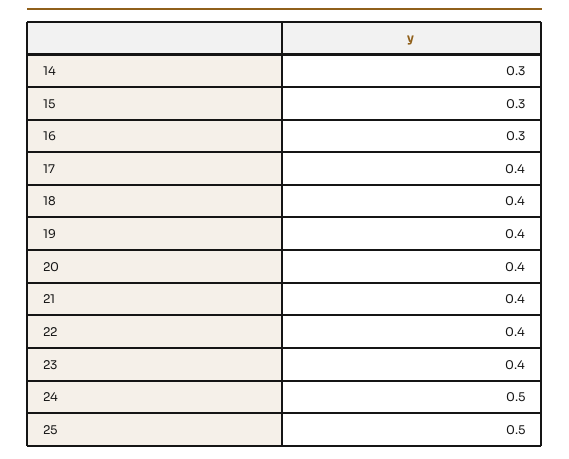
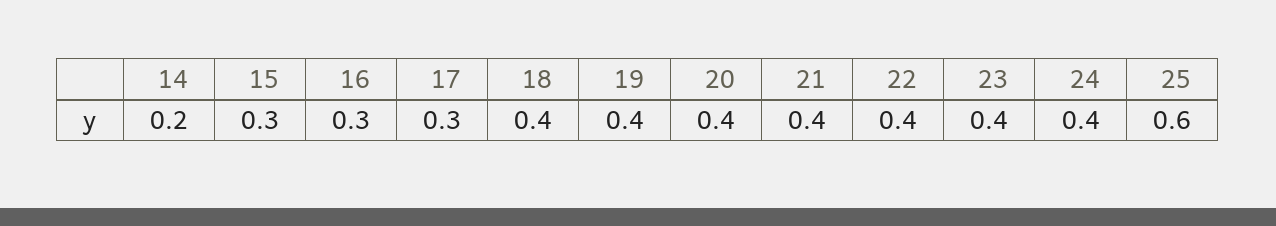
  {
-   "14": 0.3,
+   "14": 0.2,
    "15": 0.3,
    "16": 0.3,
-   "17": 0.4,
+   "17": 0.3,
    "18": 0.4,
    "19": 0.4,
    "20": 0.4,
    "21": 0.4,
    "22": 0.4,
    "23": 0.4,
-   "24": 0.5,
+   "24": 0.4,
-   "25": 0.5
+   "25": 0.6
  }

